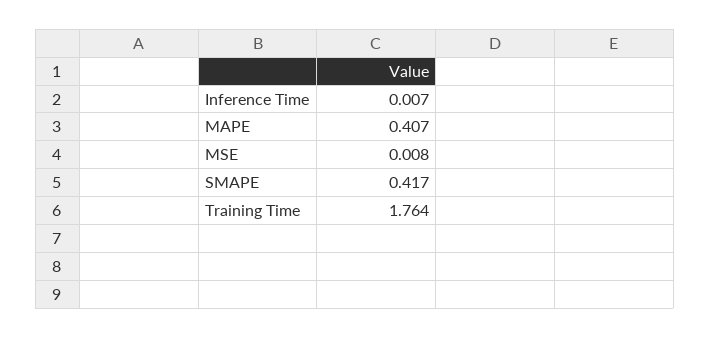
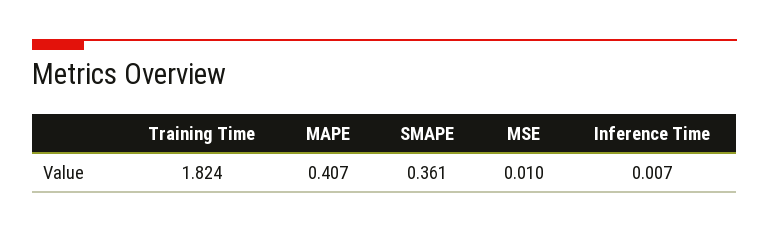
  {
    "Inference Time": 0.007,
    "MAPE": 0.407,
-   "MSE": 0.008,
+   "MSE": 0.01,
-   "SMAPE": 0.417,
+   "SMAPE": 0.361,
-   "Training Time": 1.764
+   "Training Time": 1.824
  }

